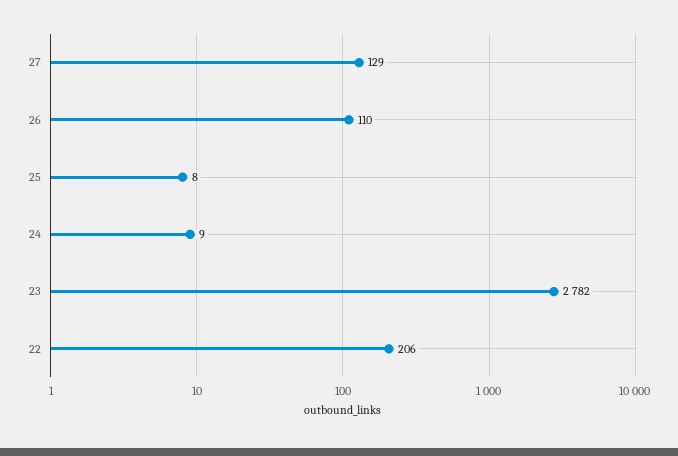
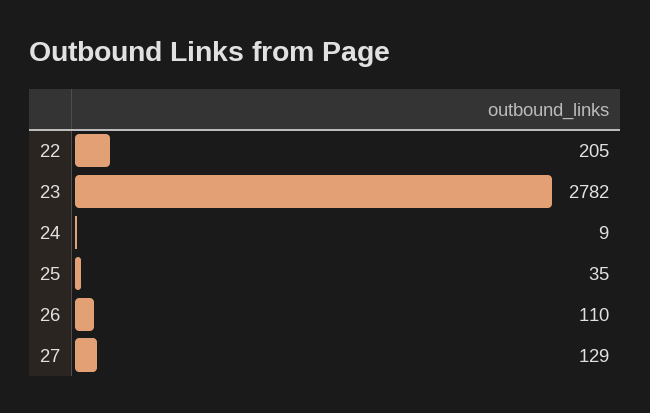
  {
    "27": 129,
    "26": 110,
-   "25": 8,
+   "25": 35,
    "24": 9,
    "23": 2782,
-   "22": 206
+   "22": 205
  }

